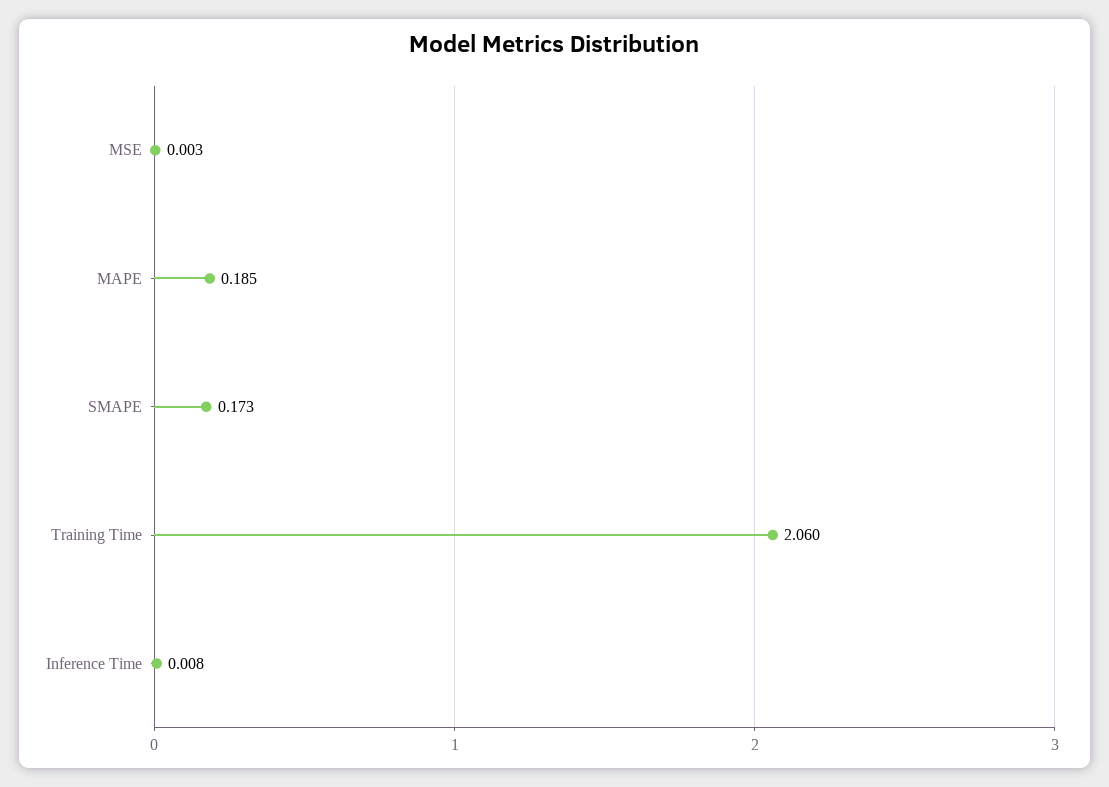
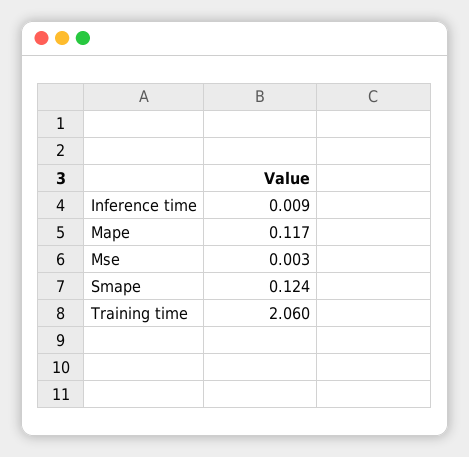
  {
    "MSE": 0.003,
-   "MAPE": 0.185,
+   "MAPE": 0.117,
-   "SMAPE": 0.173,
+   "SMAPE": 0.124,
    "Training Time": 2.06,
-   "Inference Time": 0.008
+   "Inference Time": 0.009
  }

